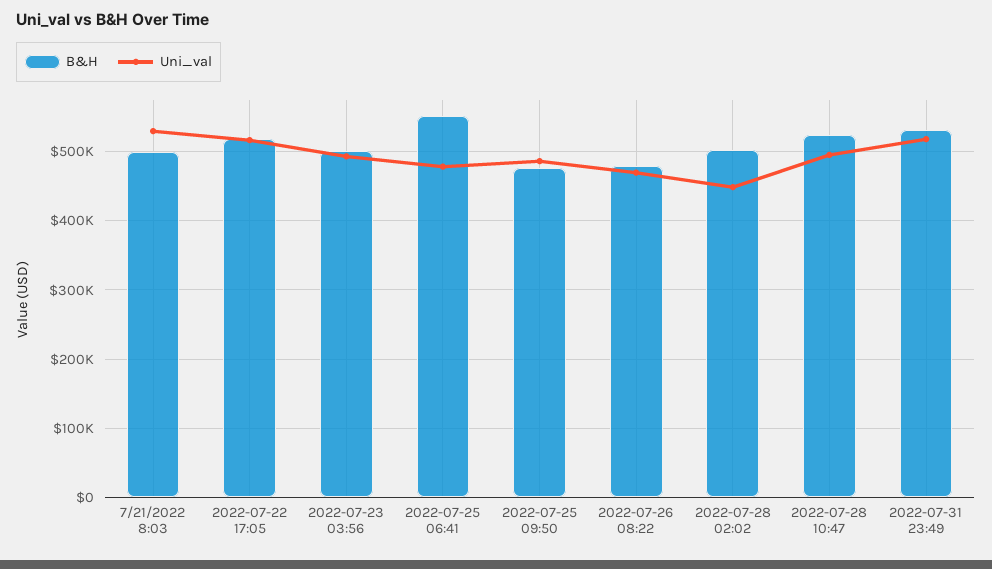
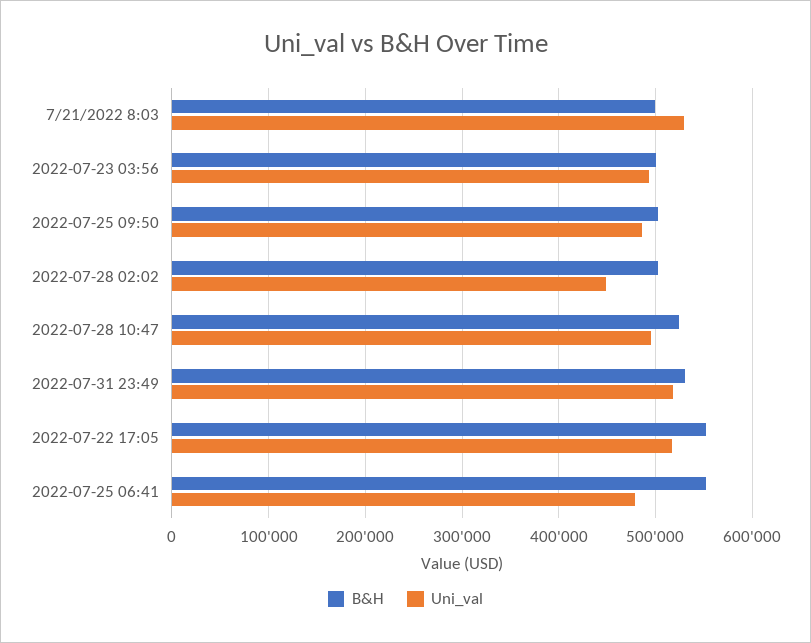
  {
    "B&H": {
      "7/21/2022 8:03": 500000,
-     "2022-07-22 17:05": 520000,
+     "2022-07-22 17:05": 550000,
      "2022-07-23 03:56": 500000,
      "2022-07-25 06:41": 550000,
-     "2022-07-25 09:50": 480000,
+     "2022-07-25 09:50": 500000,
-     "2022-07-26 08:22": 480000,
      "2022-07-28 02:02": 500000,
      "2022-07-28 10:47": 520000,
      "2022-07-31 23:49": 530000
    },
    "Uni_val": {
      "7/21/2022 8:03": 530000,
      "2022-07-22 17:05": 520000,
      "2022-07-23 03:56": 490000,
      "2022-07-25 06:41": 480000,
      "2022-07-25 09:50": 490000,
-     "2022-07-26 08:22": 470000,
      "2022-07-28 02:02": 450000,
      "2022-07-28 10:47": 500000,
      "2022-07-31 23:49": 520000
    }
  }

